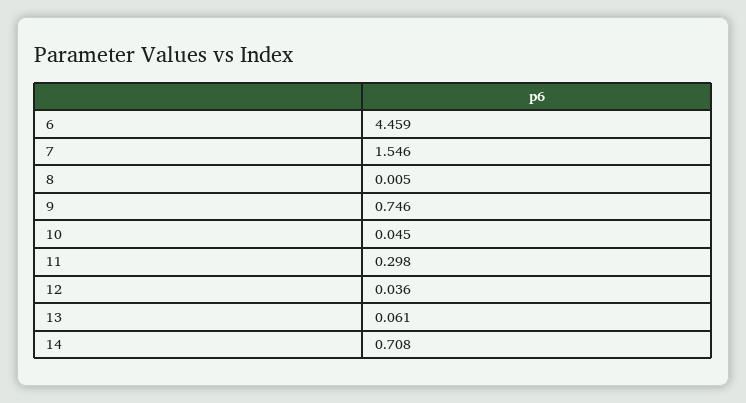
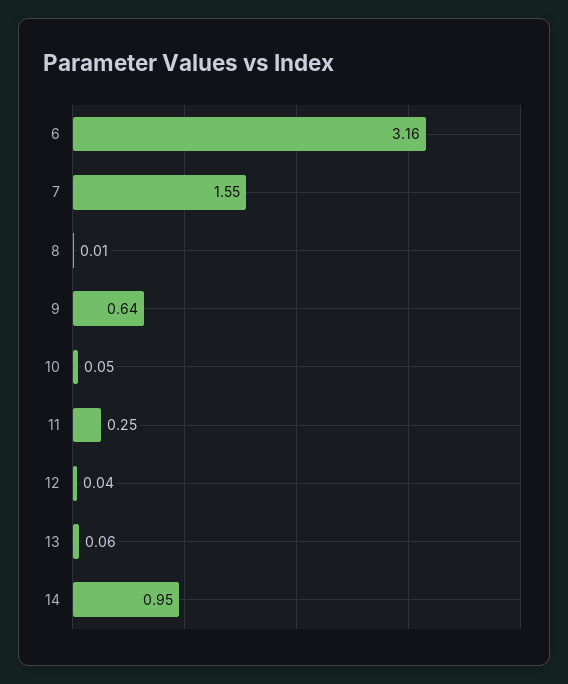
  {
-   "6": 4.459,
+   "6": 3.16,
    "7": 1.546,
    "8": 0.005,
-   "9": 0.746,
+   "9": 0.64,
    "10": 0.045,
-   "11": 0.298,
+   "11": 0.25,
    "12": 0.036,
    "13": 0.061,
-   "14": 0.708
+   "14": 0.95
  }

